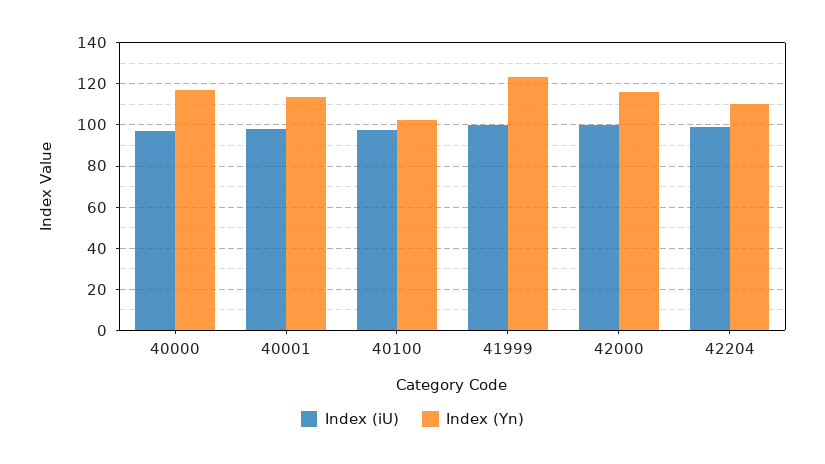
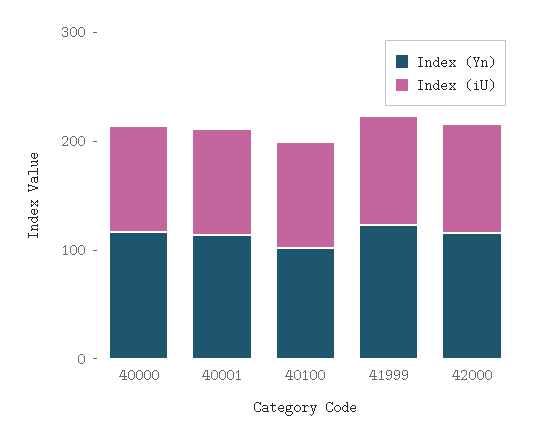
  {
    "Index (iU)": {
      "40000": 95,
      "40001": 100,
      "40100": 100,
      "41999": 100,
-     "42000": 100,
+     "42000": 100
-     "42204": 100
    },
    "Index (Yn)": {
      "40000": 115,
      "40001": 115,
      "40100": 100,
      "41999": 125,
-     "42000": 115,
+     "42000": 115
-     "42204": 110
    }
  }

